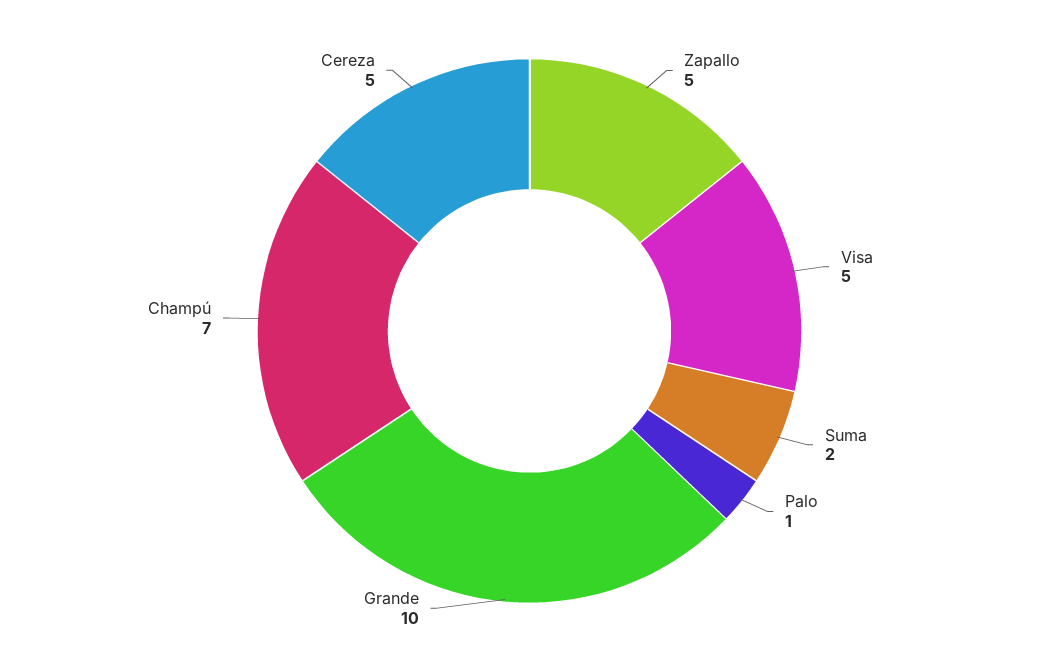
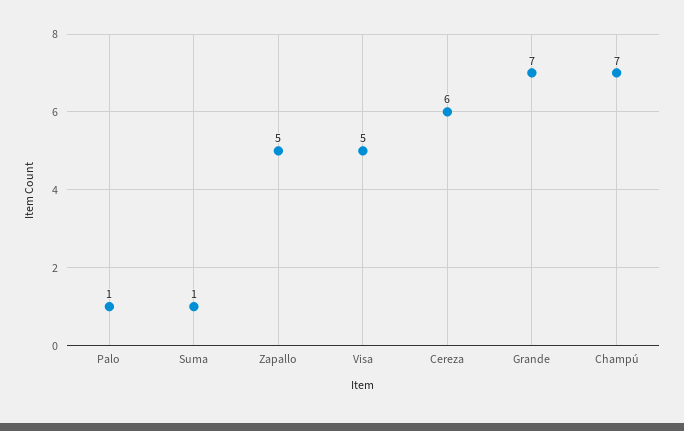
  {
    "Zapallo": 5,
    "Visa": 5,
-   "Suma": 2,
+   "Suma": 1,
    "Palo": 1,
-   "Grande": 10,
+   "Grande": 7,
    "Champú": 7,
-   "Cereza": 5
+   "Cereza": 6
  }

